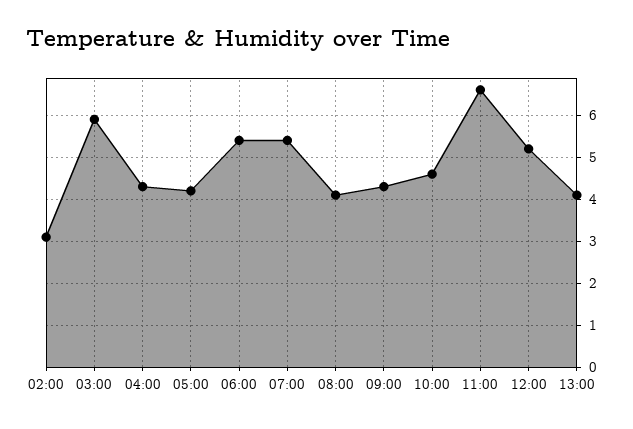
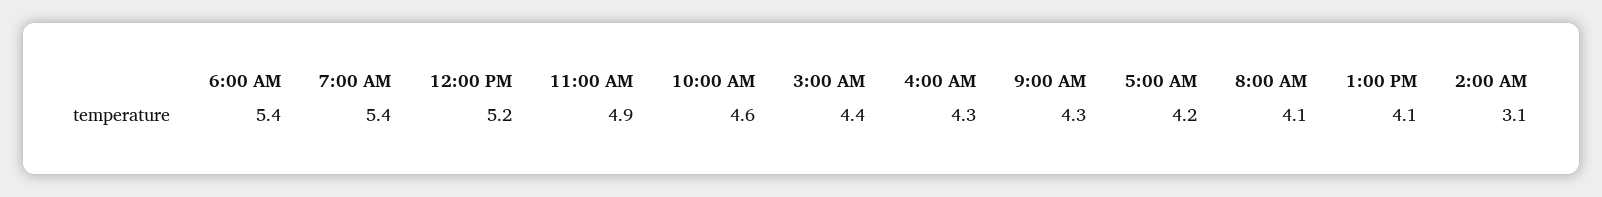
  {
    "02:00": 3.1,
-   "03:00": 6,
+   "03:00": 4.4,
    "04:00": 4.3,
    "05:00": 4.2,
    "06:00": 5.4,
    "07:00": 5.4,
    "08:00": 4.1,
    "09:00": 4.3,
    "10:00": 4.6,
-   "11:00": 6.5,
+   "11:00": 4.9,
    "12:00": 5.2,
    "13:00": 4.1
  }

